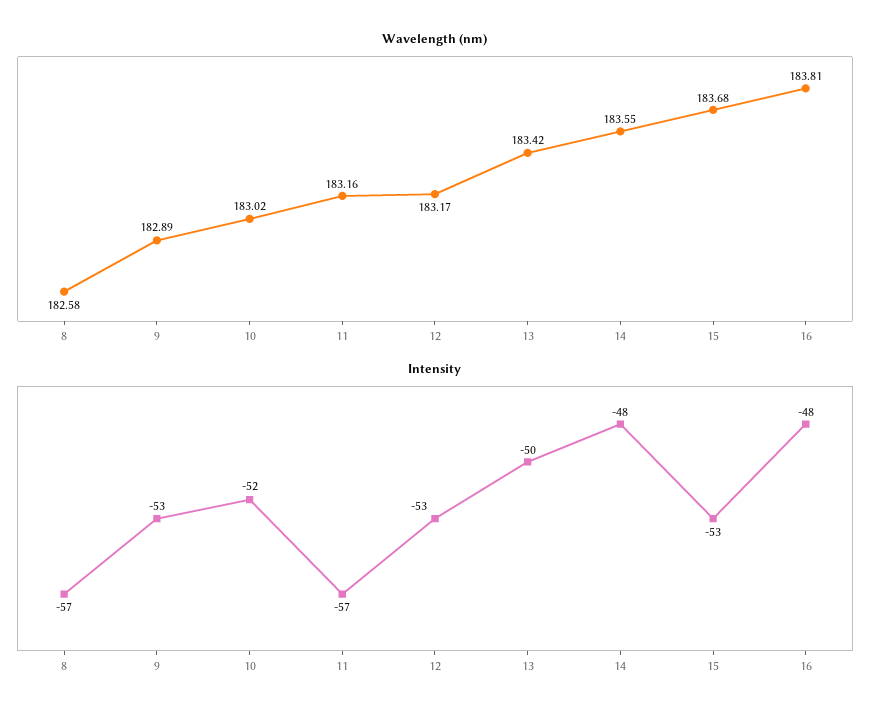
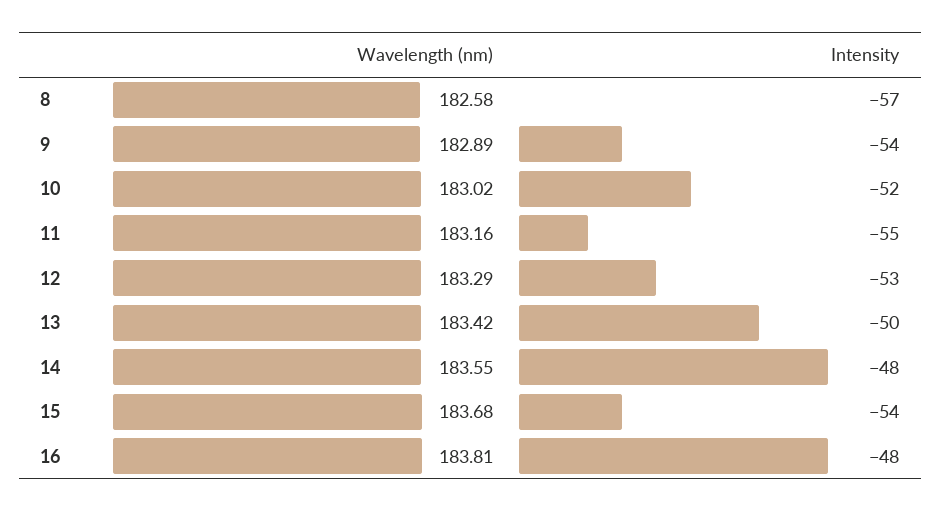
  {
    "Wavelength (nm)": {
      "8": 182.58,
      "9": 182.89,
      "10": 183.02,
      "11": 183.16,
-     "12": 183.17,
+     "12": 183.29,
      "13": 183.42,
      "14": 183.55,
      "15": 183.68,
      "16": 183.81
    },
    "Intensity": {
      "8": -57,
-     "9": -53,
+     "9": -54,
      "10": -52,
-     "11": -57,
+     "11": -55,
      "12": -53,
      "13": -50,
      "14": -48,
-     "15": -53,
+     "15": -54,
      "16": -48
    }
  }

